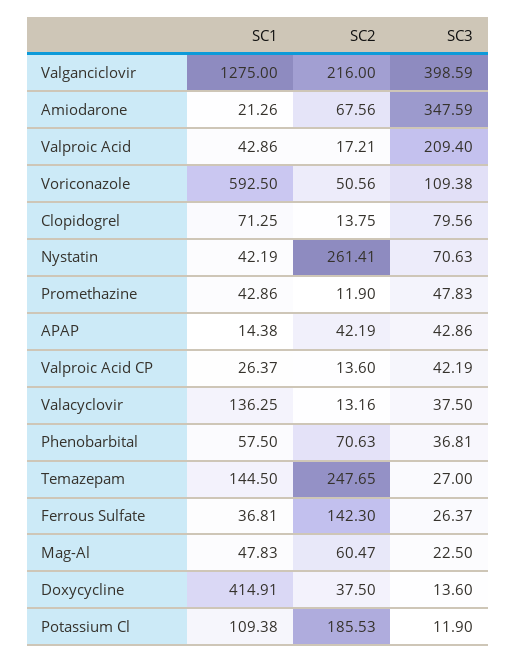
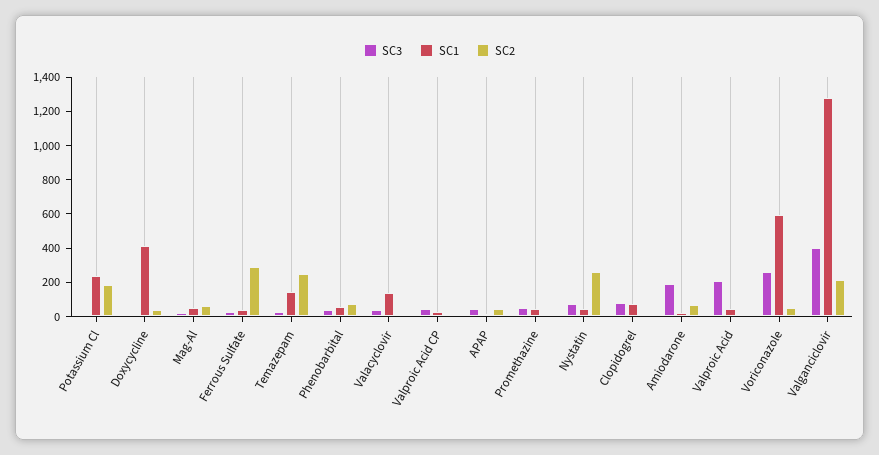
  {
    "SC1": {
      "Valganciclovir": 1275,
      "Amiodarone": 21.26,
      "Valproic Acid": 42.86,
      "Voriconazole": 592.5,
      "Clopidogrel": 71.25,
      "Nystatin": 42.19,
      "Promethazine": 42.86,
      "APAP": 14.38,
      "Valproic Acid CP": 26.37,
      "Valacyclovir": 136.25,
      "Phenobarbital": 57.5,
      "Temazepam": 144.5,
      "Ferrous Sulfate": 36.81,
      "Mag-Al": 47.83,
      "Doxycycline": 414.91,
-     "Potassium Cl": 109.38
+     "Potassium Cl": 250
    },
    "SC2": {
      "Valganciclovir": 216,
      "Amiodarone": 67.56,
      "Valproic Acid": 17.21,
      "Voriconazole": 50.56,
      "Clopidogrel": 13.75,
      "Nystatin": 261.41,
      "Promethazine": 11.9,
      "APAP": 42.19,
      "Valproic Acid CP": 13.6,
      "Valacyclovir": 13.16,
      "Phenobarbital": 70.63,
      "Temazepam": 247.65,
-     "Ferrous Sulfate": 142.3,
+     "Ferrous Sulfate": 300,
      "Mag-Al": 60.47,
      "Doxycycline": 37.5,
      "Potassium Cl": 185.53
    },
    "SC3": {
      "Valganciclovir": 398.59,
-     "Amiodarone": 347.59,
+     "Amiodarone": 200,
      "Valproic Acid": 209.4,
-     "Voriconazole": 109.38,
+     "Voriconazole": 250,
      "Clopidogrel": 79.56,
      "Nystatin": 70.63,
      "Promethazine": 47.83,
      "APAP": 42.86,
      "Valproic Acid CP": 42.19,
      "Valacyclovir": 37.5,
      "Phenobarbital": 36.81,
      "Temazepam": 27,
      "Ferrous Sulfate": 26.37,
      "Mag-Al": 22.5,
      "Doxycycline": 13.6,
      "Potassium Cl": 11.9
    }
  }

